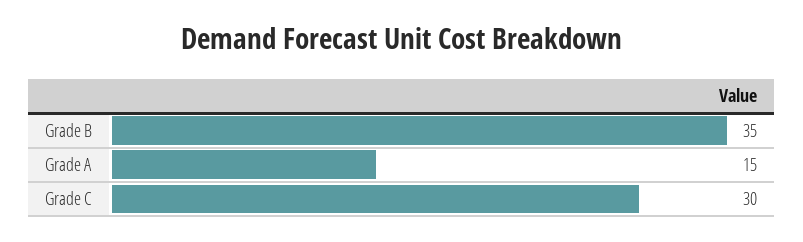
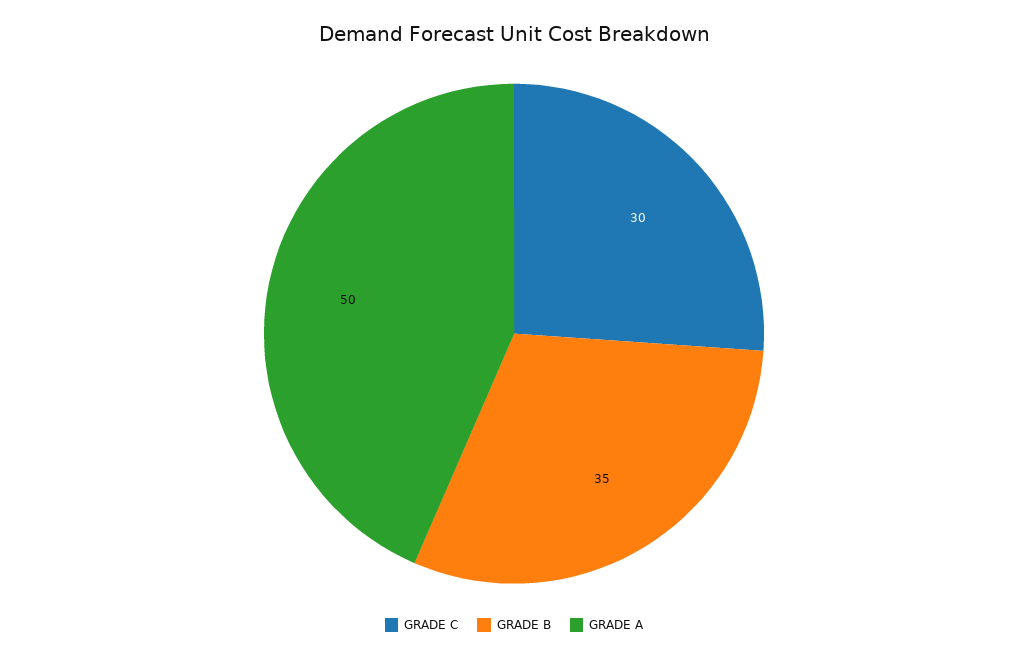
  {
    "Grade B": 35,
-   "Grade A": 15,
+   "Grade A": 50,
    "Grade C": 30
  }

